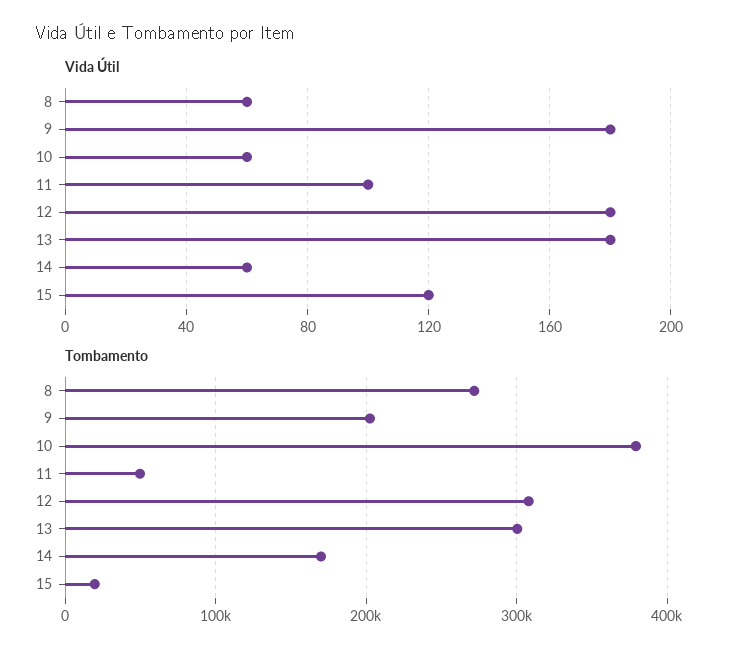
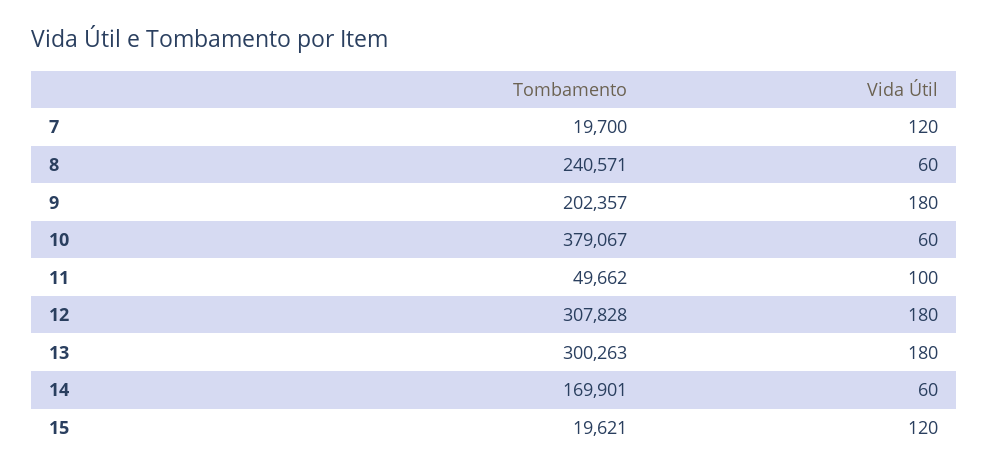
  {
    "Vida Útil": {
      "8": 60,
      "9": 180,
      "10": 60,
      "11": 100,
      "12": 180,
      "13": 180,
      "14": 60,
-     "15": 120
+     "15": 120,
+     "7": 120
    },
    "Tombamento": {
-     "8": 270000,
+     "8": 240571,
      "9": 202357,
      "10": 379067,
      "11": 49662,
      "12": 307828,
      "13": 300263,
      "14": 169901,
-     "15": 19621
+     "15": 19621,
+     "7": 19700
    }
  }

